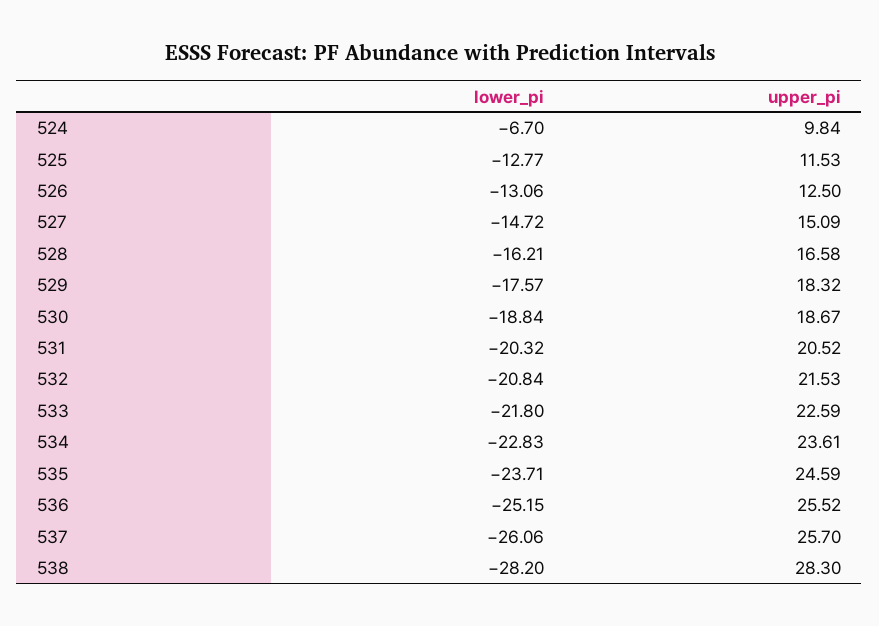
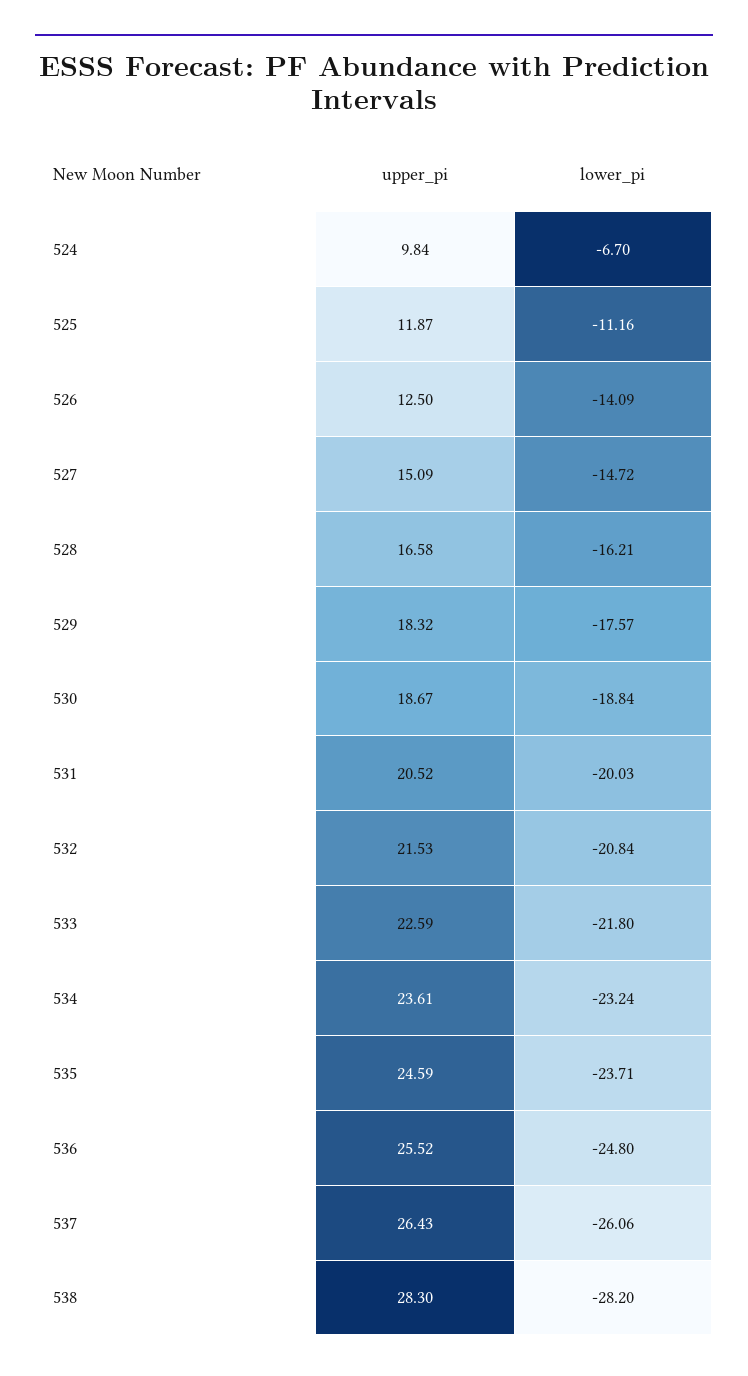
  {
    "lower_pi": {
      "524": -6.7,
-     "525": -12.77,
+     "525": -11.16,
-     "526": -13.06,
+     "526": -14.09,
      "527": -14.72,
      "528": -16.21,
      "529": -17.57,
      "530": -18.84,
-     "531": -20.32,
+     "531": -20.03,
      "532": -20.84,
      "533": -21.8,
-     "534": -22.83,
+     "534": -23.24,
      "535": -23.71,
-     "536": -25.15,
+     "536": -24.8,
      "537": -26.06,
      "538": -28.2
    },
    "upper_pi": {
      "524": 9.84,
-     "525": 11.53,
+     "525": 11.87,
      "526": 12.5,
      "527": 15.09,
      "528": 16.58,
      "529": 18.32,
      "530": 18.67,
      "531": 20.52,
      "532": 21.53,
      "533": 22.59,
      "534": 23.61,
      "535": 24.59,
      "536": 25.52,
-     "537": 25.7,
+     "537": 26.43,
      "538": 28.3
    }
  }

